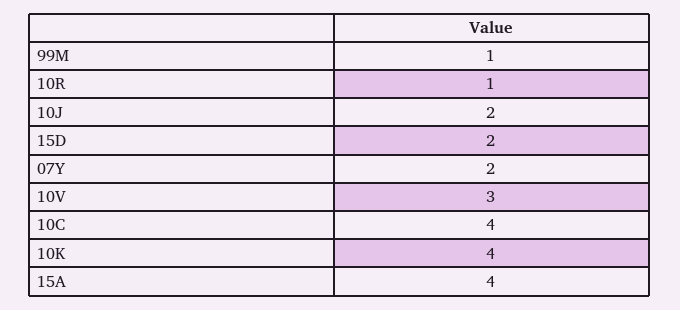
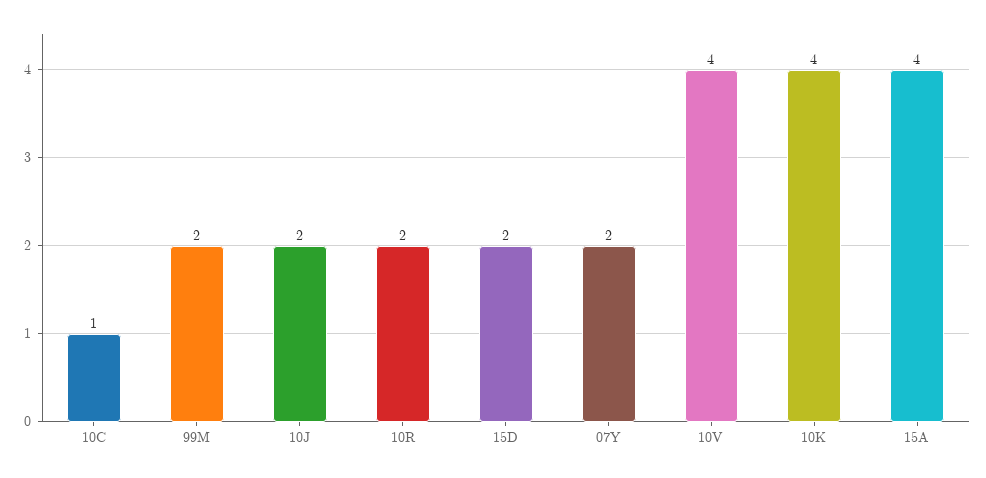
  {
-   "99M": 1,
+   "99M": 2,
-   "10R": 1,
+   "10R": 2,
    "10J": 2,
    "15D": 2,
    "07Y": 2,
-   "10V": 3,
+   "10V": 4,
-   "10C": 4,
+   "10C": 1,
    "10K": 4,
    "15A": 4
  }

